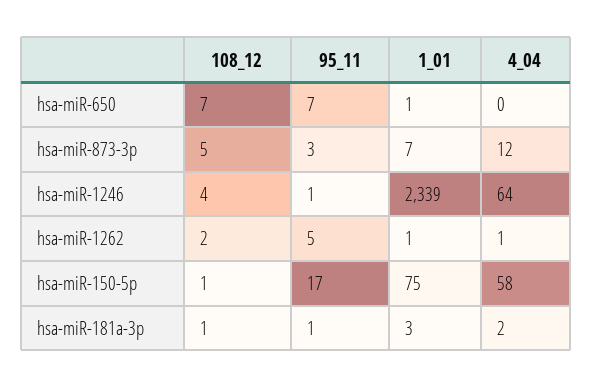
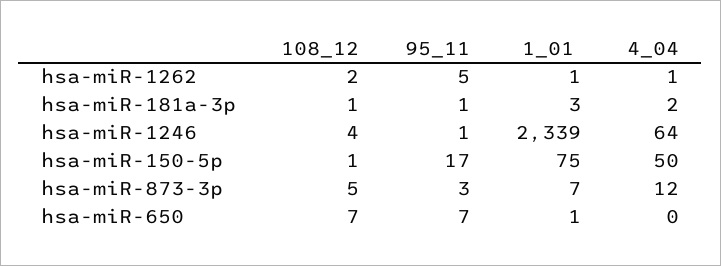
  {
    "108_12": {
      "hsa-miR-650": 7,
      "hsa-miR-873-3p": 5,
      "hsa-miR-1246": 4,
      "hsa-miR-1262": 2,
      "hsa-miR-150-5p": 1,
      "hsa-miR-181a-3p": 1
    },
    "95_11": {
      "hsa-miR-650": 7,
      "hsa-miR-873-3p": 3,
      "hsa-miR-1246": 1,
      "hsa-miR-1262": 5,
      "hsa-miR-150-5p": 17,
      "hsa-miR-181a-3p": 1
    },
    "1_01": {
      "hsa-miR-650": 1,
      "hsa-miR-873-3p": 7,
      "hsa-miR-1246": 2339,
      "hsa-miR-1262": 1,
      "hsa-miR-150-5p": 75,
      "hsa-miR-181a-3p": 3
    },
    "4_04": {
      "hsa-miR-650": 0,
      "hsa-miR-873-3p": 12,
      "hsa-miR-1246": 64,
      "hsa-miR-1262": 1,
-     "hsa-miR-150-5p": 58,
+     "hsa-miR-150-5p": 50,
      "hsa-miR-181a-3p": 2
    }
  }

